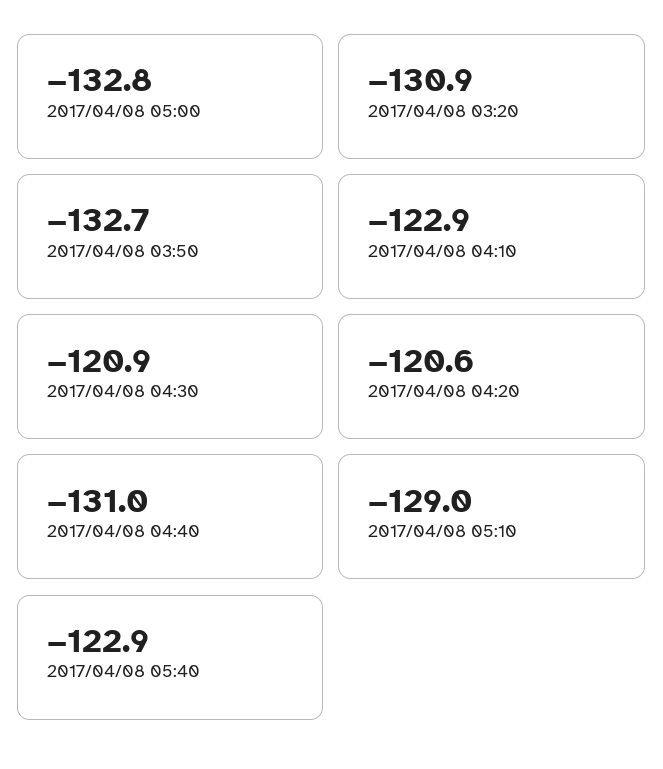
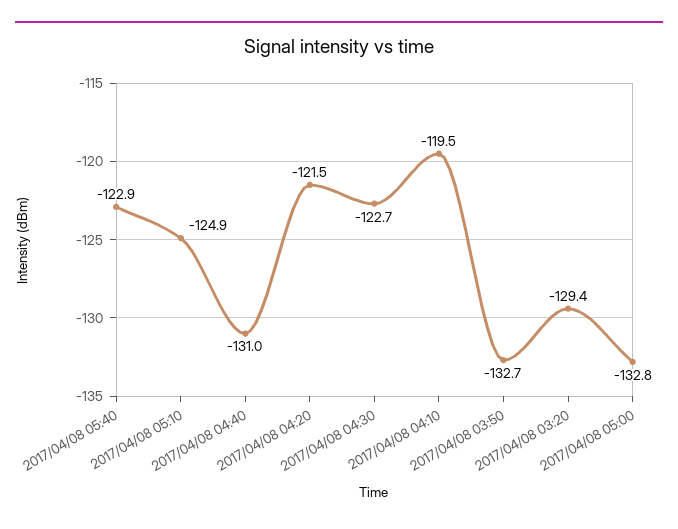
  {
    "2017/04/08 05:00": -132.8,
-   "2017/04/08 03:20": -130.9,
+   "2017/04/08 03:20": -129.4,
    "2017/04/08 03:50": -132.7,
-   "2017/04/08 04:10": -122.9,
+   "2017/04/08 04:10": -119.5,
-   "2017/04/08 04:30": -120.9,
+   "2017/04/08 04:30": -122.7,
-   "2017/04/08 04:20": -120.6,
+   "2017/04/08 04:20": -121.5,
    "2017/04/08 04:40": -131,
-   "2017/04/08 05:10": -129,
+   "2017/04/08 05:10": -124.9,
    "2017/04/08 05:40": -122.9
  }

